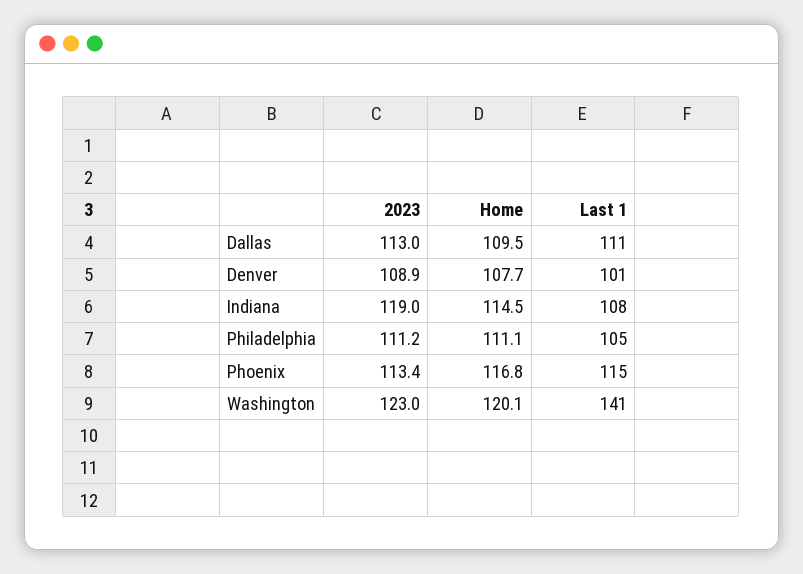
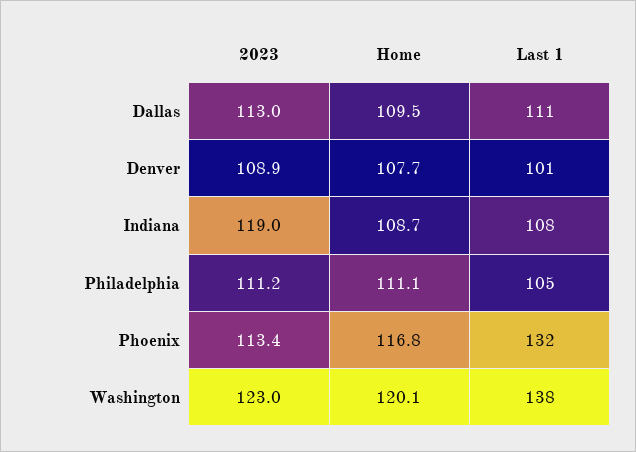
  {
    "2023": {
      "Dallas": 113,
      "Denver": 108.9,
      "Indiana": 119,
      "Philadelphia": 111.2,
      "Phoenix": 113.4,
      "Washington": 123
    },
    "Home": {
      "Dallas": 109.5,
      "Denver": 107.7,
-     "Indiana": 114.5,
+     "Indiana": 108.7,
      "Philadelphia": 111.1,
      "Phoenix": 116.8,
      "Washington": 120.1
    },
    "Last 1": {
      "Dallas": 111,
      "Denver": 101,
      "Indiana": 108,
      "Philadelphia": 105,
-     "Phoenix": 115,
+     "Phoenix": 132,
-     "Washington": 141
+     "Washington": 138
    }
  }

